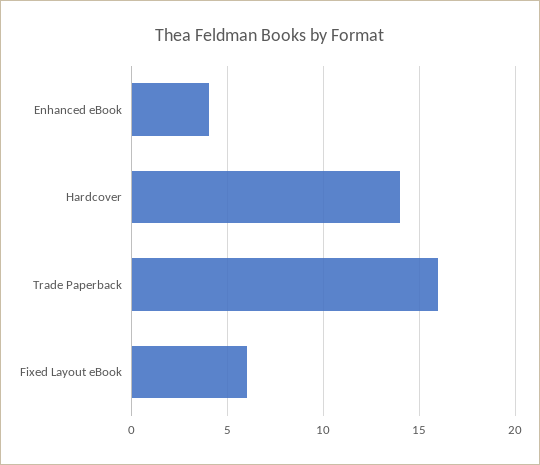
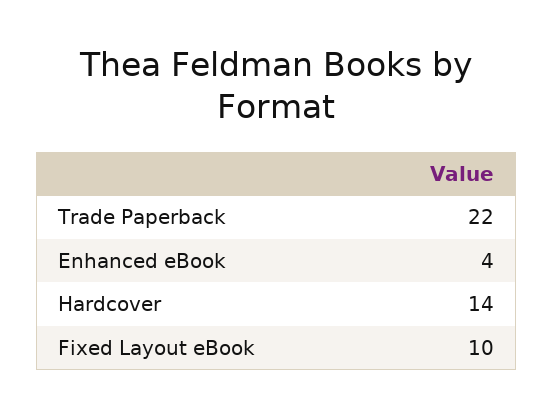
  {
    "Enhanced eBook": 4,
    "Hardcover": 14,
-   "Trade Paperback": 16,
+   "Trade Paperback": 22,
-   "Fixed Layout eBook": 6
+   "Fixed Layout eBook": 10
  }

